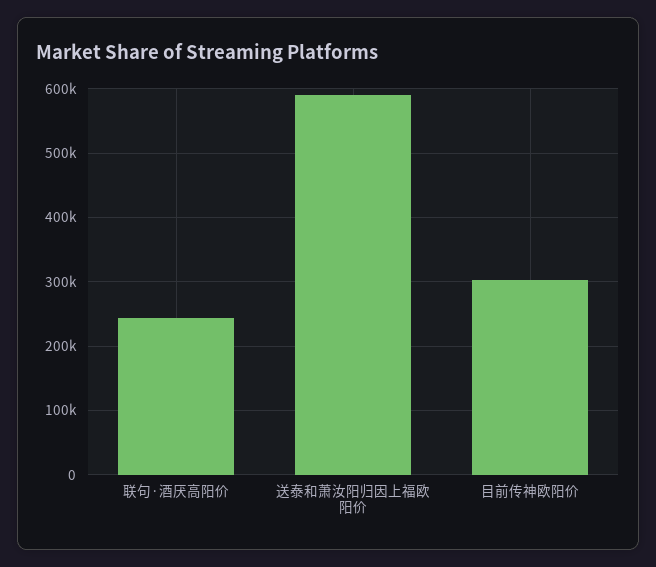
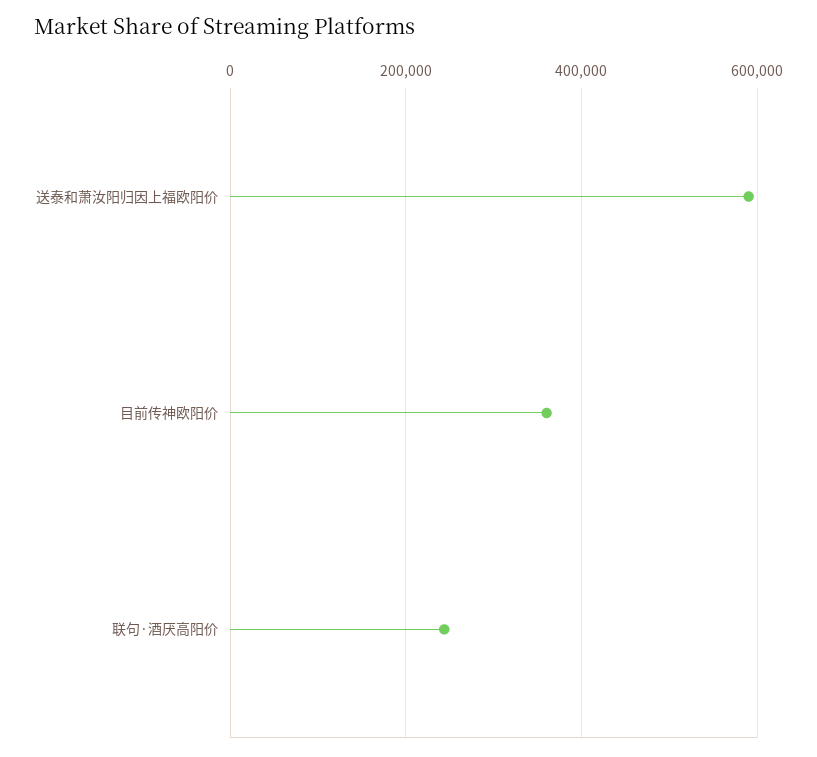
  {
    "联句·酒厌高阳价": 240000,
    "送泰和萧汝阳归因上福欧阳价": 590000,
-   "目前传神欧阳价": 300000
+   "目前传神欧阳价": 360000
  }

